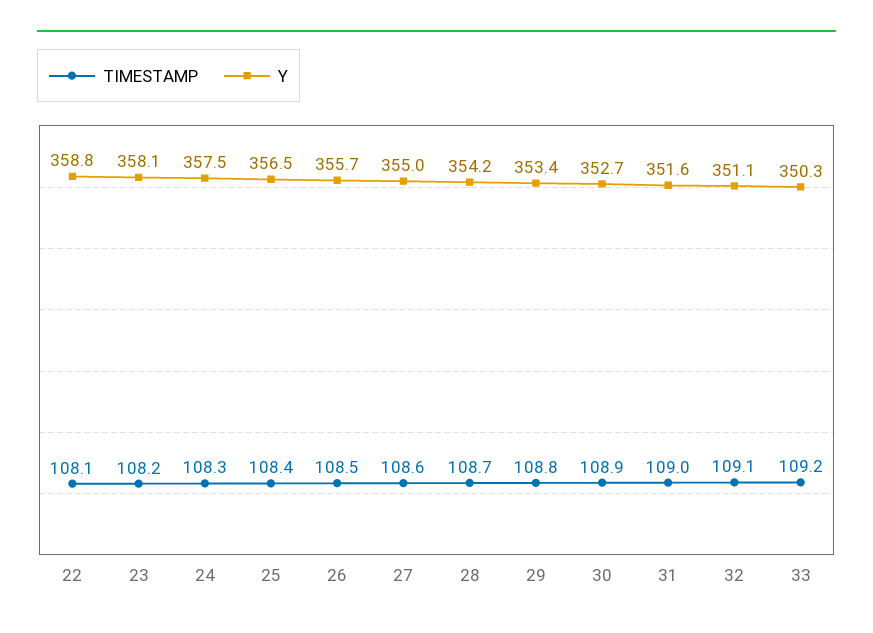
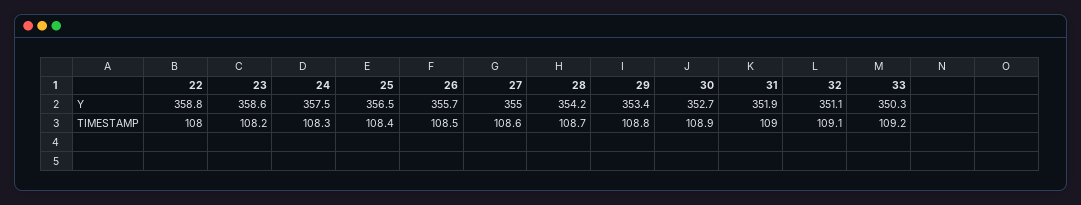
  {
    "TIMESTAMP": {
-     "22": 108.1,
+     "22": 108,
      "23": 108.2,
      "24": 108.3,
      "25": 108.4,
      "26": 108.5,
      "27": 108.6,
      "28": 108.7,
      "29": 108.8,
      "30": 108.9,
      "31": 109,
      "32": 109.1,
      "33": 109.2
    },
    "Y": {
      "22": 358.8,
-     "23": 358.1,
+     "23": 358.6,
      "24": 357.5,
      "25": 356.5,
      "26": 355.7,
      "27": 355,
      "28": 354.2,
      "29": 353.4,
      "30": 352.7,
-     "31": 351.6,
+     "31": 351.9,
      "32": 351.1,
      "33": 350.3
    }
  }

